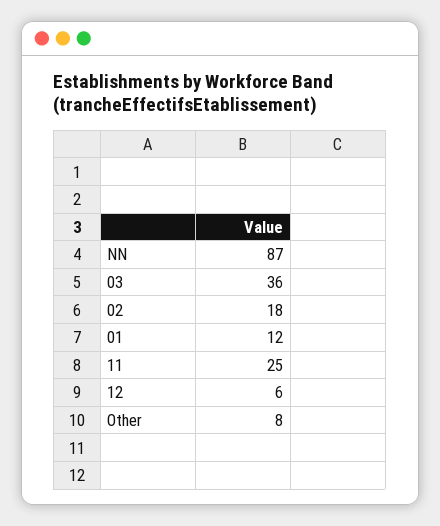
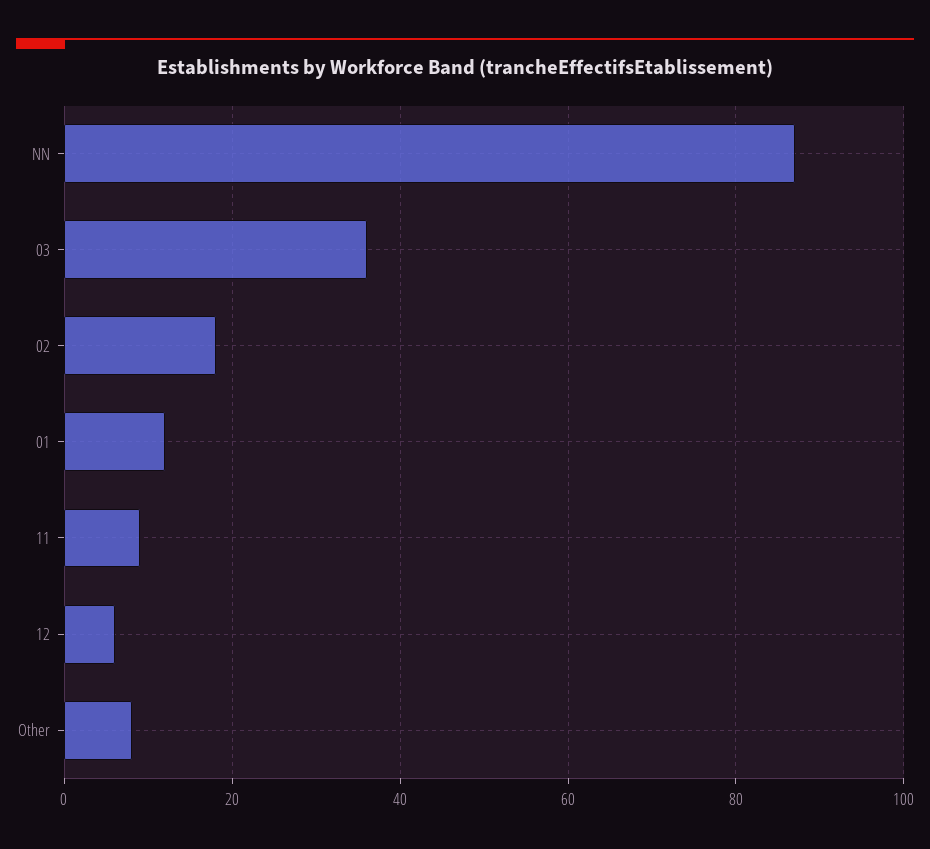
  {
    "NN": 87,
    "03": 36,
    "02": 18,
    "01": 12,
-   "11": 25,
+   "11": 10,
    "12": 6,
    "Other": 8
  }

